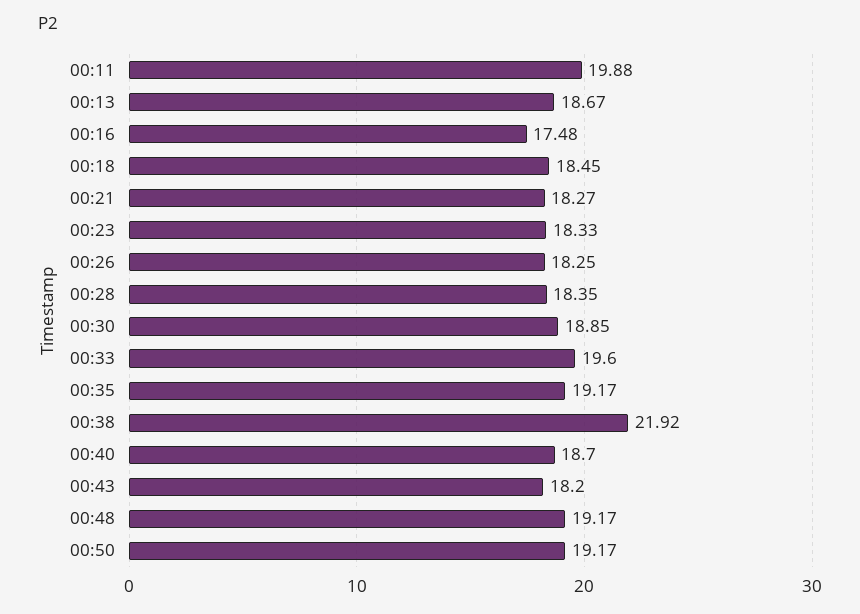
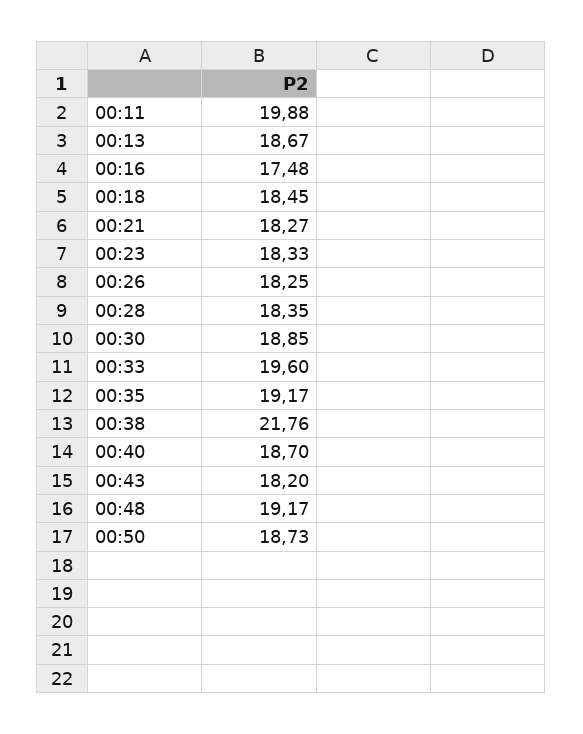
  {
    "00:11": 19.88,
    "00:13": 18.67,
    "00:16": 17.48,
    "00:18": 18.45,
    "00:21": 18.27,
    "00:23": 18.33,
    "00:26": 18.25,
    "00:28": 18.35,
    "00:30": 18.85,
    "00:33": 19.6,
    "00:35": 19.17,
-   "00:38": 21.92,
+   "00:38": 21.76,
    "00:40": 18.7,
    "00:43": 18.2,
    "00:48": 19.17,
-   "00:50": 19.17
+   "00:50": 18.73
  }

